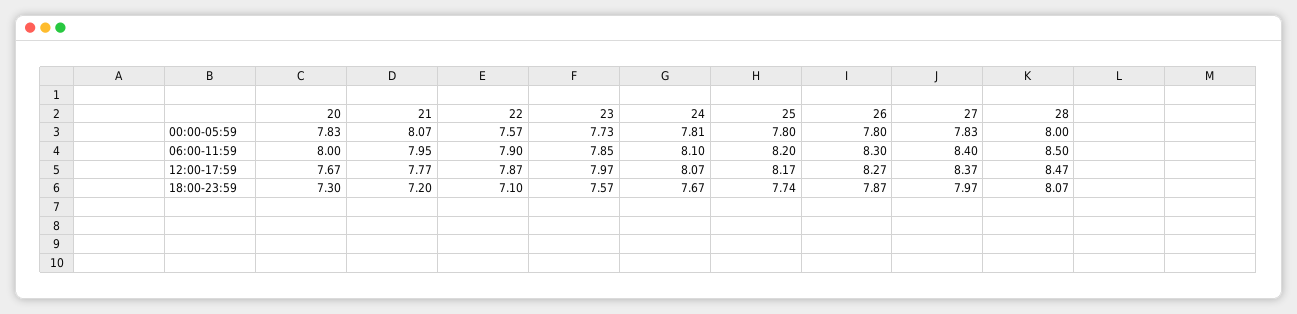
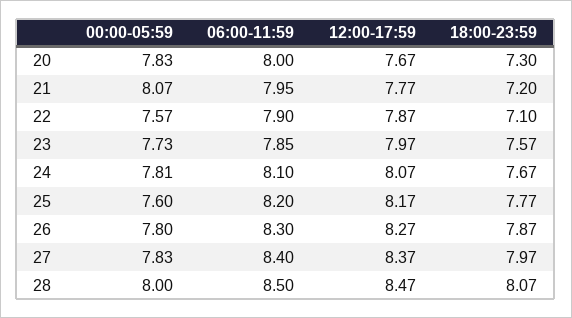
  {
    "20": {
      "00:00-05:59": 7.83,
      "06:00-11:59": 8,
      "12:00-17:59": 7.67,
      "18:00-23:59": 7.3
    },
    "21": {
      "00:00-05:59": 8.07,
      "06:00-11:59": 7.95,
      "12:00-17:59": 7.77,
      "18:00-23:59": 7.2
    },
    "22": {
      "00:00-05:59": 7.57,
      "06:00-11:59": 7.9,
      "12:00-17:59": 7.87,
      "18:00-23:59": 7.1
    },
    "23": {
      "00:00-05:59": 7.73,
      "06:00-11:59": 7.85,
      "12:00-17:59": 7.97,
      "18:00-23:59": 7.57
    },
    "24": {
      "00:00-05:59": 7.81,
      "06:00-11:59": 8.1,
      "12:00-17:59": 8.07,
      "18:00-23:59": 7.67
    },
    "25": {
-     "00:00-05:59": 7.8,
+     "00:00-05:59": 7.6,
      "06:00-11:59": 8.2,
      "12:00-17:59": 8.17,
-     "18:00-23:59": 7.74
+     "18:00-23:59": 7.77
    },
    "26": {
      "00:00-05:59": 7.8,
      "06:00-11:59": 8.3,
      "12:00-17:59": 8.27,
      "18:00-23:59": 7.87
    },
    "27": {
      "00:00-05:59": 7.83,
      "06:00-11:59": 8.4,
      "12:00-17:59": 8.37,
      "18:00-23:59": 7.97
    },
    "28": {
      "00:00-05:59": 8,
      "06:00-11:59": 8.5,
      "12:00-17:59": 8.47,
      "18:00-23:59": 8.07
    }
  }

